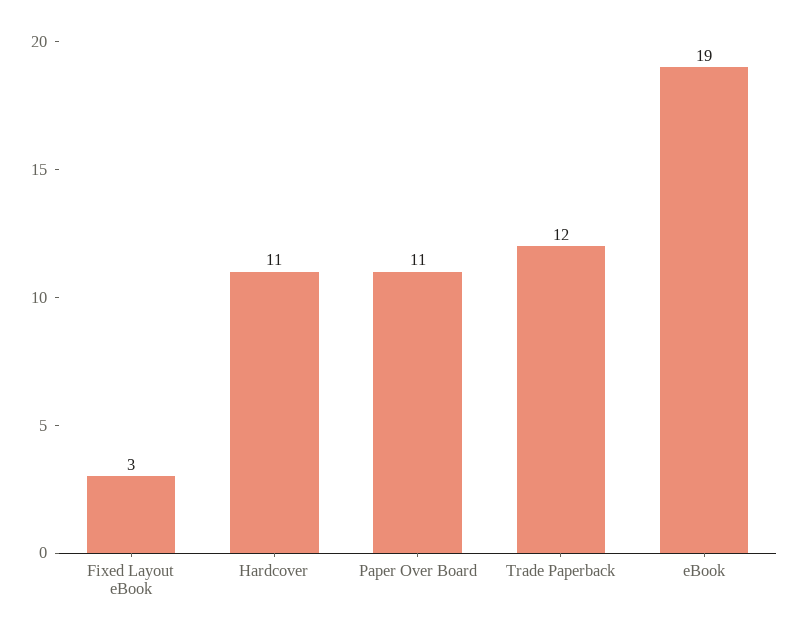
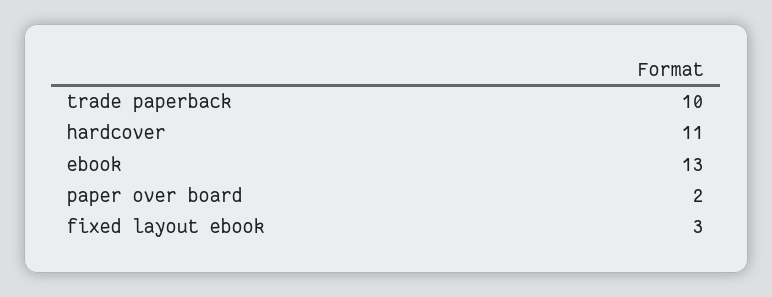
  {
    "Fixed Layout eBook": 3,
    "Hardcover": 11,
-   "Paper Over Board": 11,
+   "Paper Over Board": 2,
-   "Trade Paperback": 12,
+   "Trade Paperback": 10,
-   "eBook": 19
+   "eBook": 13
  }

